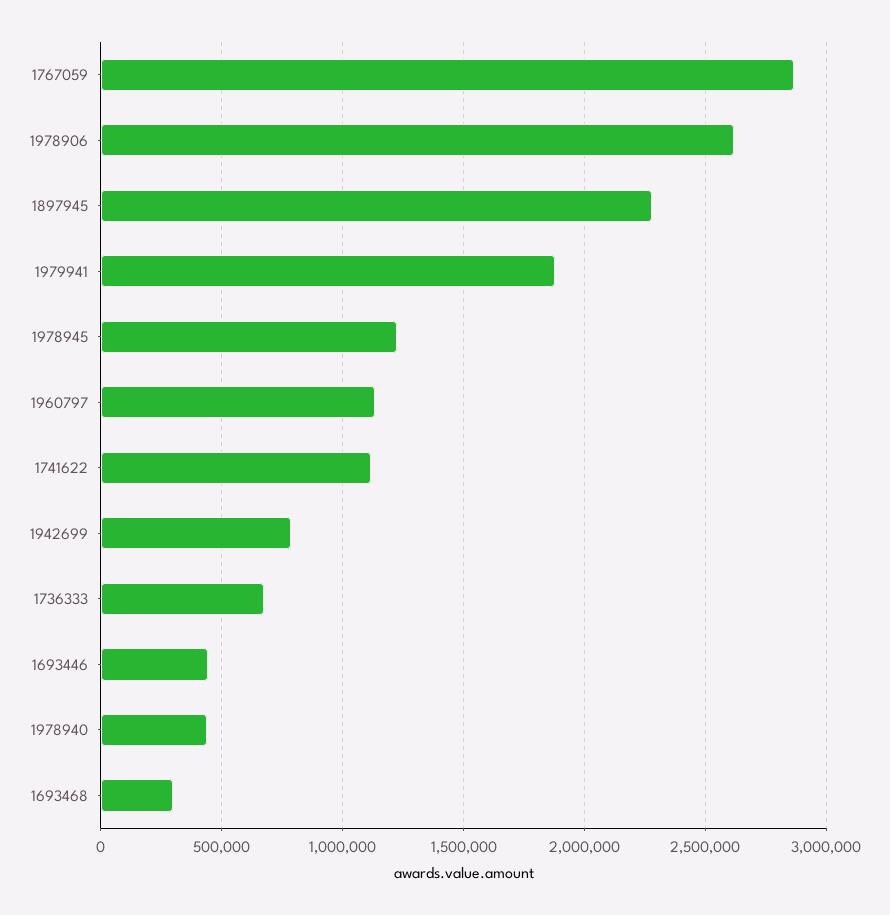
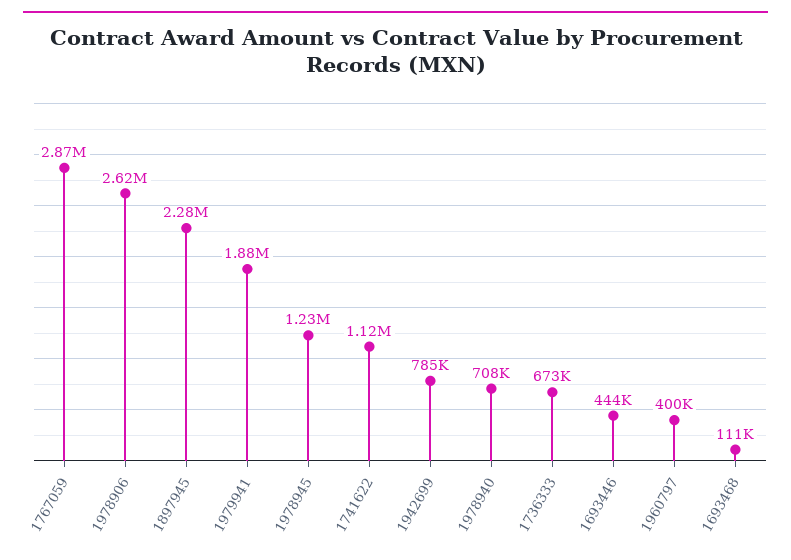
  {
    "1767059": 2870000,
    "1978906": 2620000,
    "1897945": 2280000,
    "1979941": 1880000,
    "1978945": 1230000,
-   "1960797": 1150000,
+   "1960797": 400000,
    "1741622": 1120000,
    "1942699": 785000,
    "1736333": 673000,
    "1693446": 444000,
-   "1978940": 450000,
+   "1978940": 708000,
-   "1693468": 300000
+   "1693468": 111000
  }

